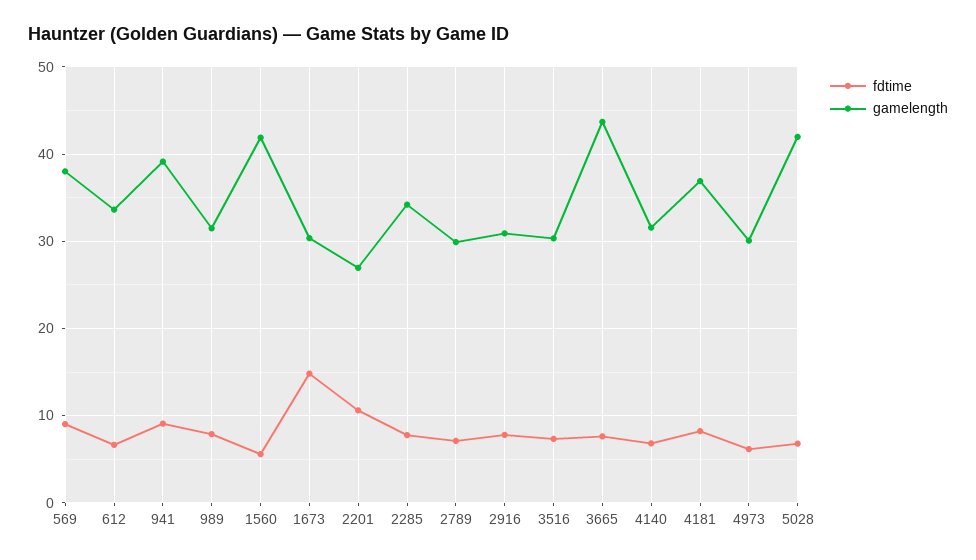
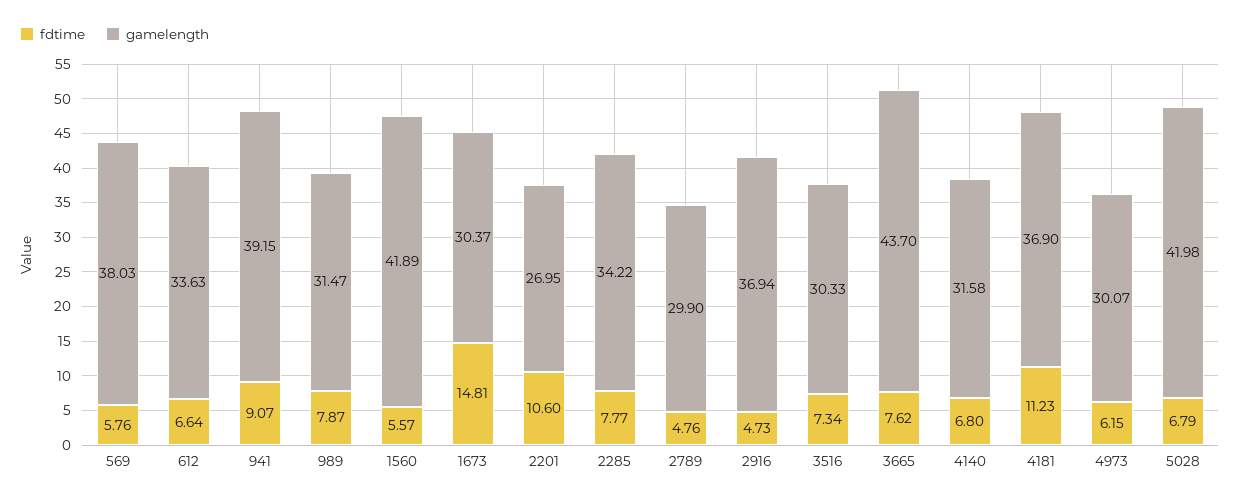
  {
    "fdtime": {
-     "569": 9,
+     "569": 5.76,
      "612": 6.64,
      "941": 9.07,
      "989": 7.87,
      "1560": 5.57,
      "1673": 14.81,
      "2201": 10.6,
      "2285": 7.77,
-     "2789": 7,
+     "2789": 4.76,
-     "2916": 8,
+     "2916": 4.73,
      "3516": 7.34,
      "3665": 7.62,
      "4140": 6.8,
-     "4181": 8,
+     "4181": 11.23,
      "4973": 6.15,
      "5028": 6.79
    },
    "gamelength": {
      "569": 38.03,
      "612": 33.63,
      "941": 39.15,
      "989": 31.47,
      "1560": 41.89,
      "1673": 30.37,
      "2201": 26.95,
      "2285": 34.22,
      "2789": 29.9,
-     "2916": 31,
+     "2916": 36.94,
      "3516": 30.33,
      "3665": 43.7,
      "4140": 31.58,
      "4181": 36.9,
      "4973": 30.07,
      "5028": 41.98
    }
  }

